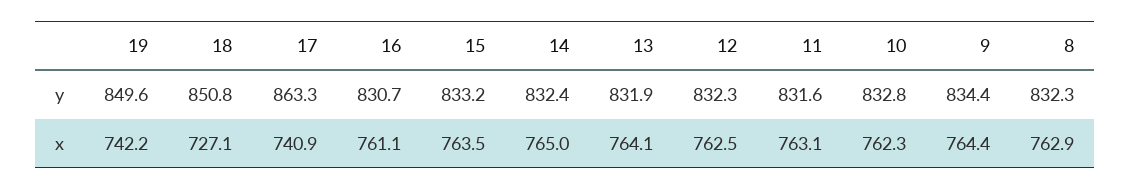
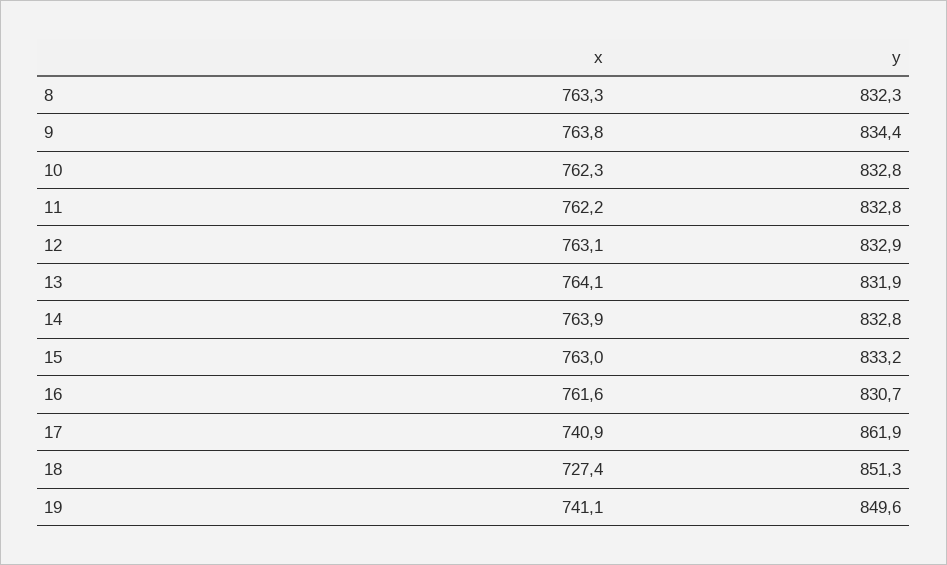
  {
    "19": {
      "y": 849.6,
-     "x": 742.2
+     "x": 741.1
    },
    "18": {
-     "y": 850.8,
+     "y": 851.3,
-     "x": 727.1
+     "x": 727.4
    },
    "17": {
-     "y": 863.3,
+     "y": 861.9,
      "x": 740.9
    },
    "16": {
      "y": 830.7,
-     "x": 761.1
+     "x": 761.6
    },
    "15": {
      "y": 833.2,
-     "x": 763.5
+     "x": 763
    },
    "14": {
-     "y": 832.4,
+     "y": 832.8,
-     "x": 765
+     "x": 763.9
    },
    "13": {
      "y": 831.9,
      "x": 764.1
    },
    "12": {
-     "y": 832.3,
+     "y": 832.9,
-     "x": 762.5
+     "x": 763.1
    },
    "11": {
-     "y": 831.6,
+     "y": 832.8,
-     "x": 763.1
+     "x": 762.2
    },
    "10": {
      "y": 832.8,
      "x": 762.3
    },
    "9": {
      "y": 834.4,
-     "x": 764.4
+     "x": 763.8
    },
    "8": {
      "y": 832.3,
-     "x": 762.9
+     "x": 763.3
    }
  }

